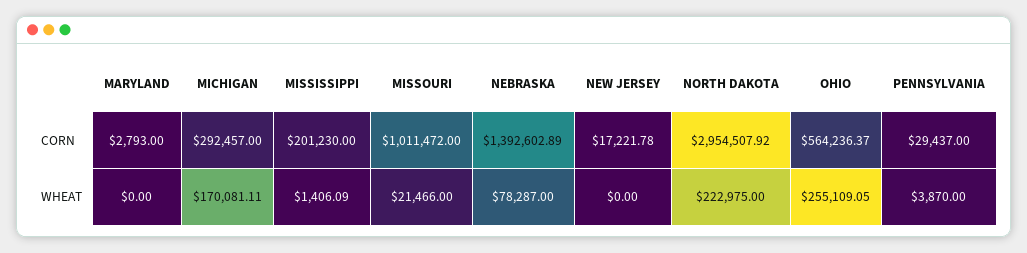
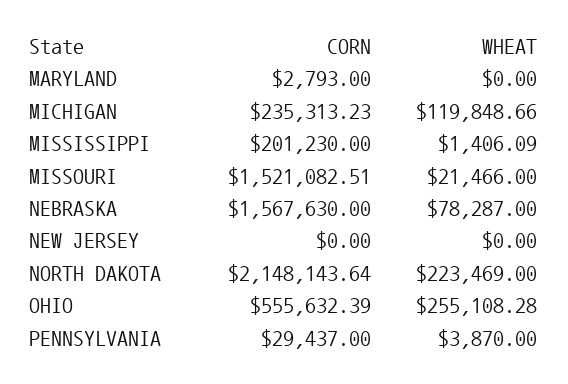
  {
    "MARYLAND": {
      "CORN": 2793,
      "WHEAT": 0
    },
    "MICHIGAN": {
-     "CORN": 292457,
+     "CORN": 235313.23,
-     "WHEAT": 170081.11
+     "WHEAT": 119848.66
    },
    "MISSISSIPPI": {
      "CORN": 201230,
      "WHEAT": 1406.09
    },
    "MISSOURI": {
-     "CORN": 1011472,
+     "CORN": 1521082.51,
      "WHEAT": 21466
    },
    "NEBRASKA": {
-     "CORN": 1392602.89,
+     "CORN": 1567630,
      "WHEAT": 78287
    },
    "NEW JERSEY": {
-     "CORN": 17221.78,
+     "CORN": 0,
      "WHEAT": 0
    },
    "NORTH DAKOTA": {
-     "CORN": 2954507.92,
+     "CORN": 2148143.64,
-     "WHEAT": 222975
+     "WHEAT": 223469
    },
    "OHIO": {
-     "CORN": 564236.37,
+     "CORN": 555632.39,
-     "WHEAT": 255109.05
+     "WHEAT": 255108.28
    },
    "PENNSYLVANIA": {
      "CORN": 29437,
      "WHEAT": 3870
    }
  }

